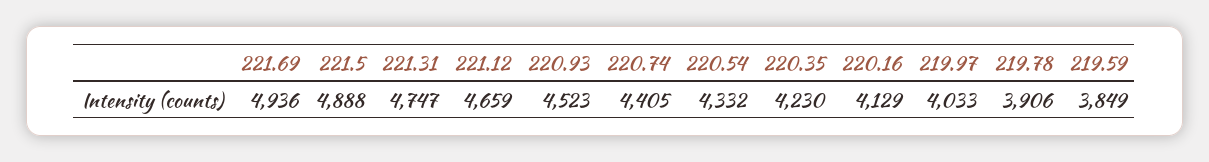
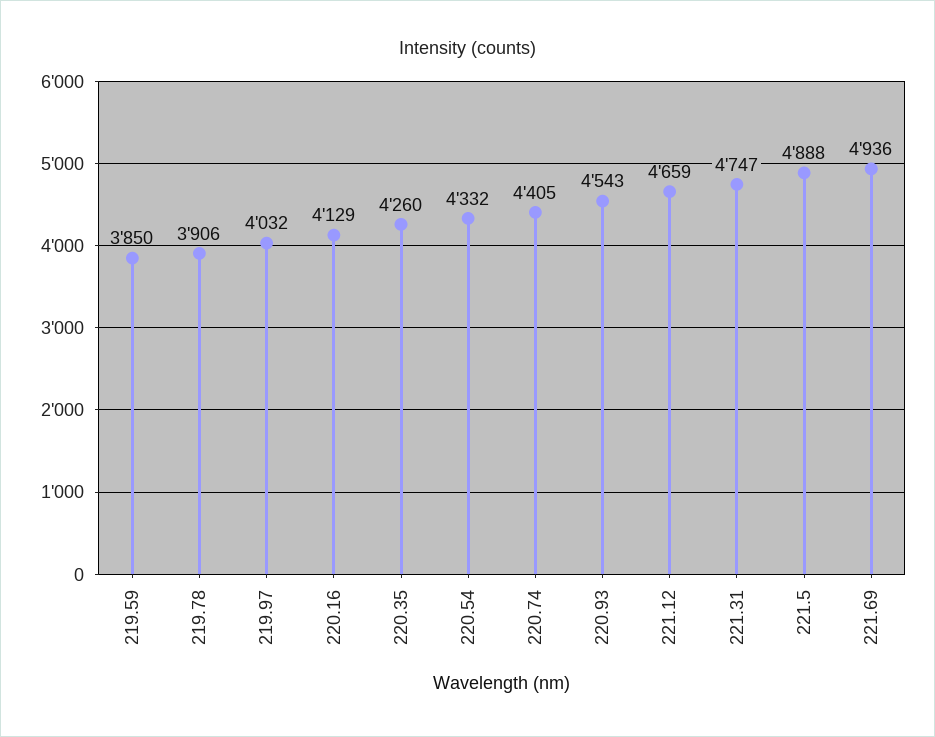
  {
    "221.69": 4936,
    "221.5": 4888,
    "221.31": 4747,
    "221.12": 4659,
-   "220.93": 4523,
+   "220.93": 4543,
    "220.74": 4405,
    "220.54": 4332,
-   "220.35": 4230,
+   "220.35": 4260,
    "220.16": 4129,
-   "219.97": 4033,
+   "219.97": 4032,
    "219.78": 3906,
-   "219.59": 3849
+   "219.59": 3850
  }

